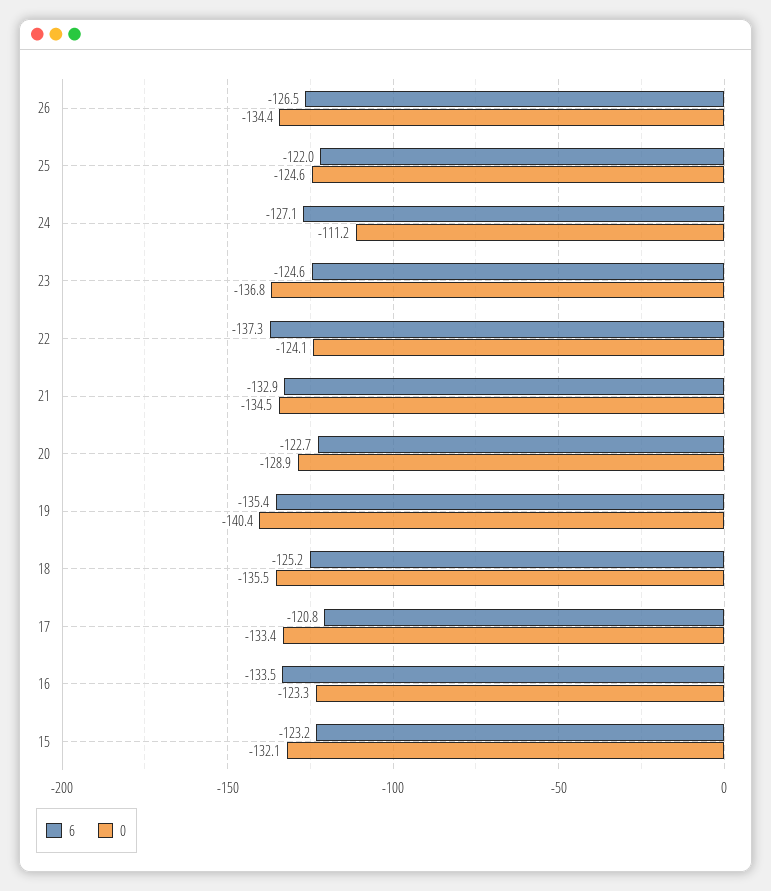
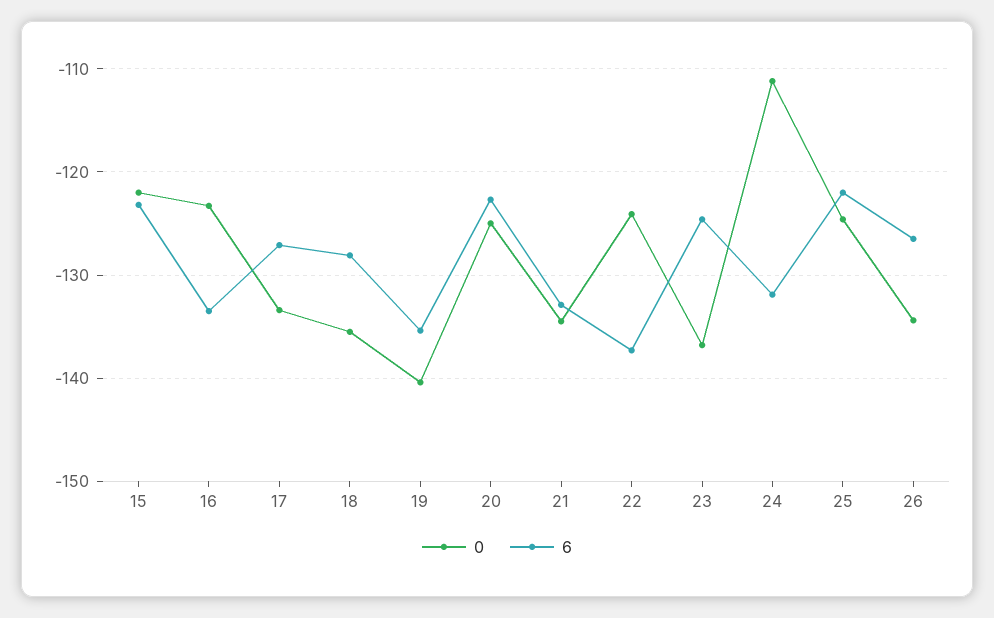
  {
    "6": {
      "26": -126.5,
      "25": -122,
-     "24": -127.1,
+     "24": -132,
      "23": -124.6,
      "22": -137.3,
      "21": -132.9,
      "20": -122.7,
      "19": -135.4,
-     "18": -125.2,
+     "18": -128,
-     "17": -120.8,
+     "17": -127,
      "16": -133.5,
      "15": -123.2
    },
    "0": {
      "26": -134.4,
      "25": -124.6,
      "24": -111.2,
      "23": -136.8,
      "22": -124.1,
      "21": -134.5,
-     "20": -128.9,
+     "20": -125,
      "19": -140.4,
      "18": -135.5,
      "17": -133.4,
      "16": -123.3,
-     "15": -132.1
+     "15": -122
    }
  }

